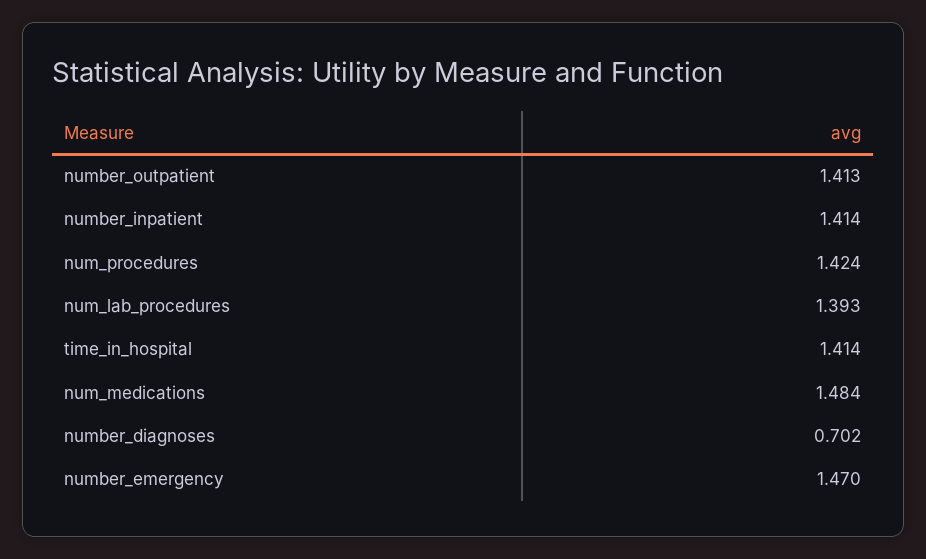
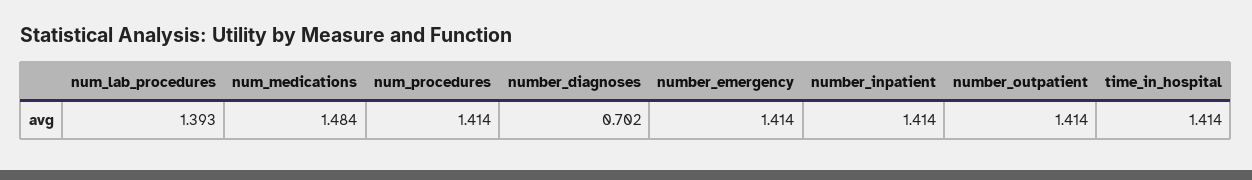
  {
-   "number_outpatient": 1.413,
+   "number_outpatient": 1.414,
    "number_inpatient": 1.414,
-   "num_procedures": 1.424,
+   "num_procedures": 1.414,
    "num_lab_procedures": 1.393,
    "time_in_hospital": 1.414,
    "num_medications": 1.484,
    "number_diagnoses": 0.702,
-   "number_emergency": 1.47
+   "number_emergency": 1.414
  }

